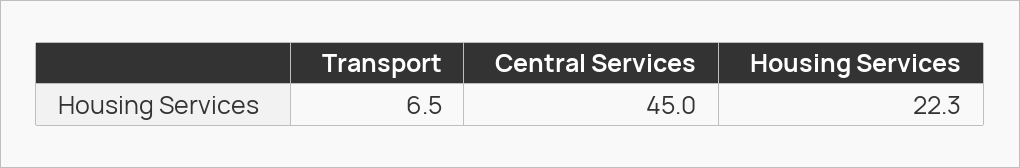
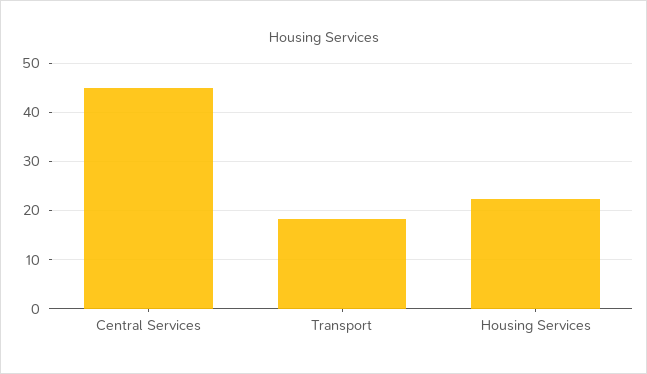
  {
-   "Transport": 6.5,
+   "Transport": 18,
    "Central Services": 45,
    "Housing Services": 22.3
  }

